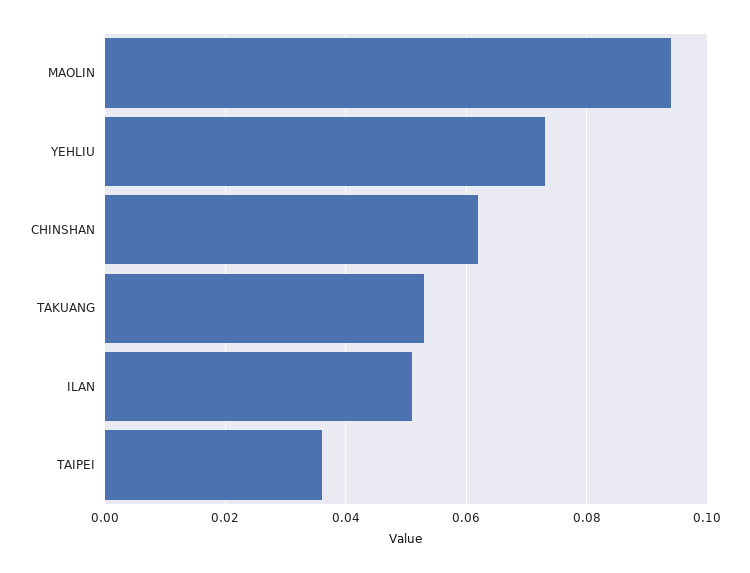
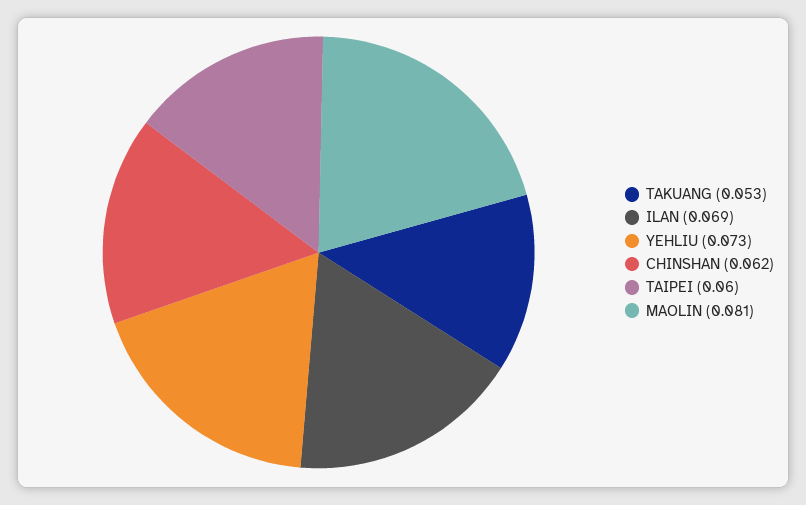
  {
-   "MAOLIN": 0.095,
+   "MAOLIN": 0.081,
    "YEHLIU": 0.073,
    "CHINSHAN": 0.062,
    "TAKUANG": 0.053,
-   "ILAN": 0.05,
+   "ILAN": 0.069,
-   "TAIPEI": 0.035
+   "TAIPEI": 0.06
  }

